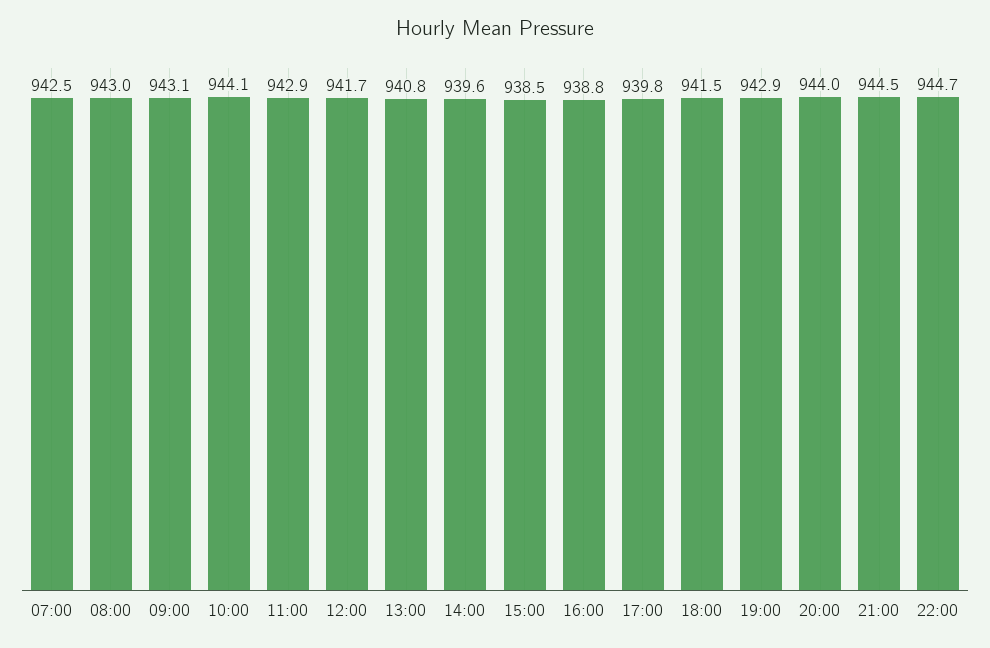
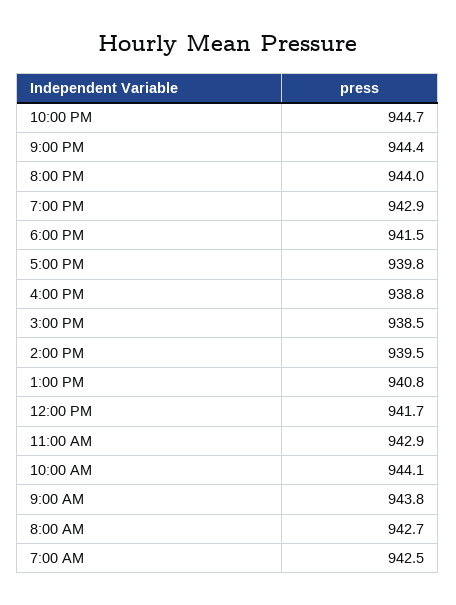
  {
    "07:00": 942.5,
-   "08:00": 943,
+   "08:00": 942.7,
-   "09:00": 943.1,
+   "09:00": 943.8,
    "10:00": 944.1,
    "11:00": 942.9,
    "12:00": 941.7,
    "13:00": 940.8,
-   "14:00": 939.6,
+   "14:00": 939.5,
    "15:00": 938.5,
    "16:00": 938.8,
    "17:00": 939.8,
    "18:00": 941.5,
    "19:00": 942.9,
    "20:00": 944,
-   "21:00": 944.5,
+   "21:00": 944.4,
    "22:00": 944.7
  }

